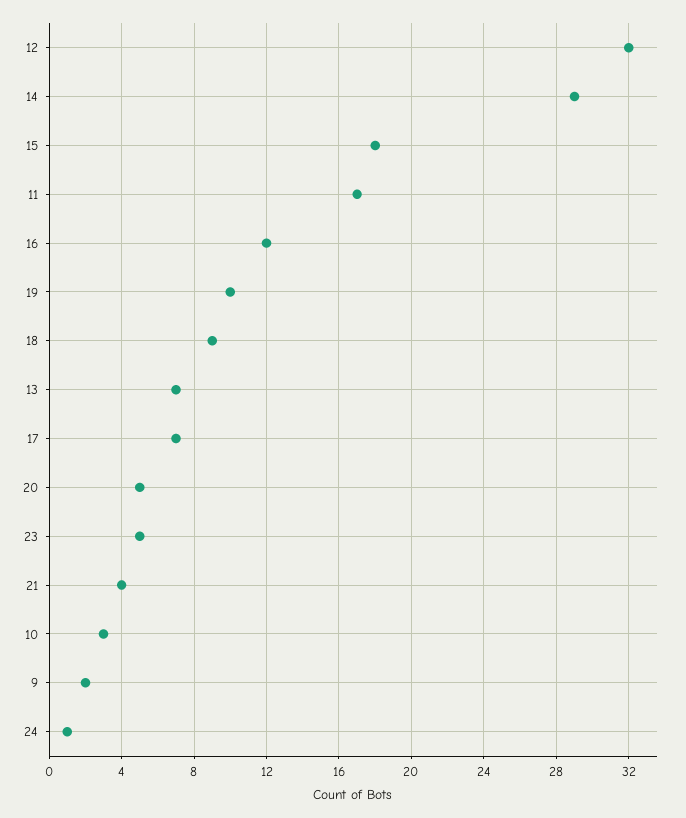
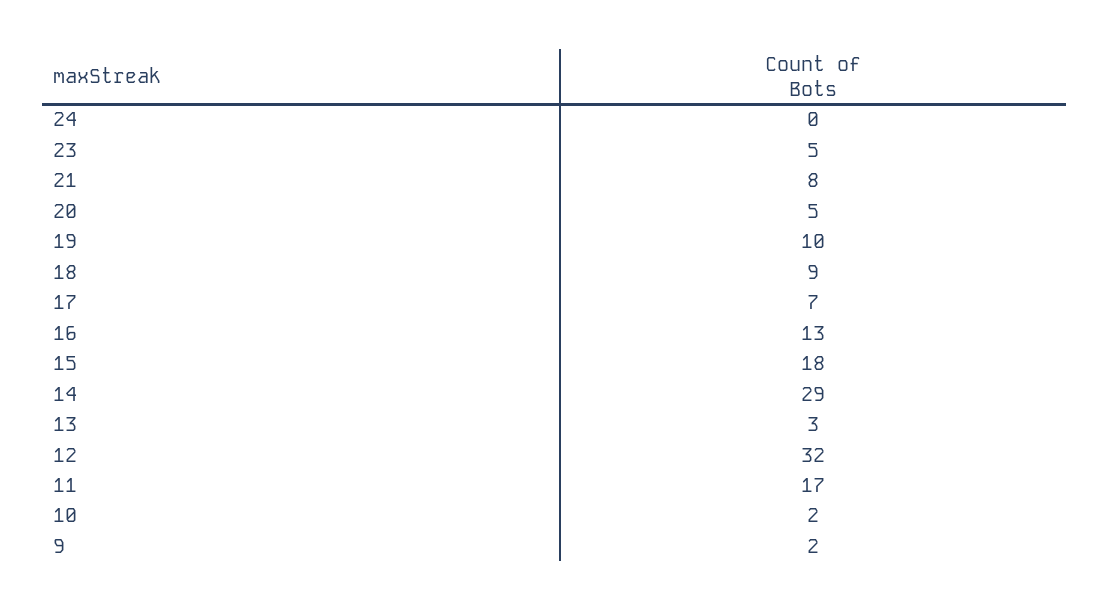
  {
    "12": 32,
    "14": 29,
    "15": 18,
    "11": 17,
-   "16": 12,
+   "16": 13,
    "19": 10,
    "18": 9,
-   "13": 7,
+   "13": 3,
    "17": 7,
    "20": 5,
    "23": 5,
-   "21": 4,
+   "21": 8,
-   "10": 3,
+   "10": 2,
    "9": 2,
-   "24": 1
+   "24": 0
  }

